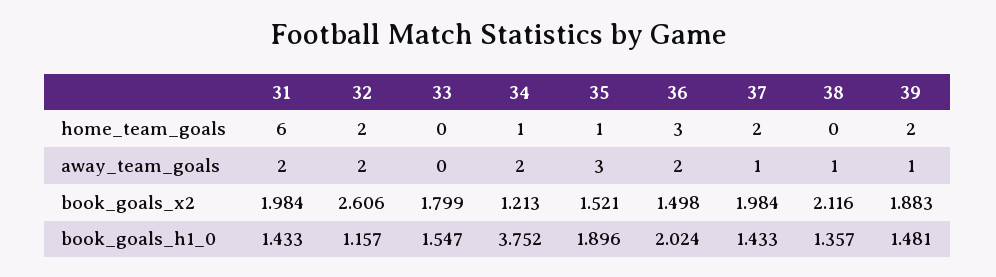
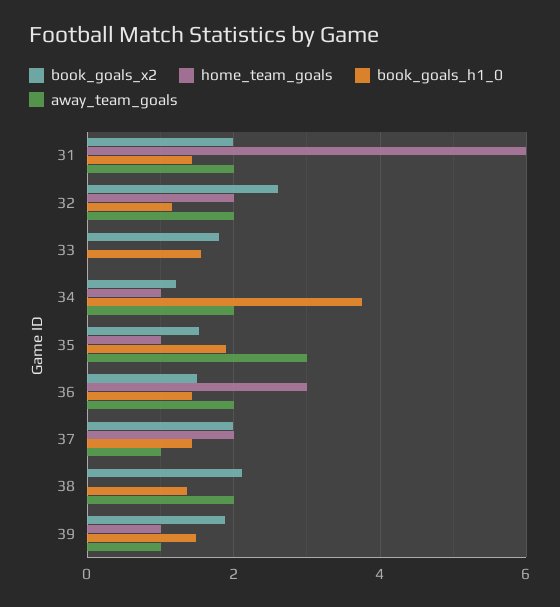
  {
    "home_team_goals": {
      "31": 6,
      "32": 2,
      "33": 0,
      "34": 1,
      "35": 1,
      "36": 3,
      "37": 2,
      "38": 0,
-     "39": 2
+     "39": 1
    },
    "away_team_goals": {
      "31": 2,
      "32": 2,
      "33": 0,
      "34": 2,
      "35": 3,
      "36": 2,
      "37": 1,
-     "38": 1,
+     "38": 2,
      "39": 1
    },
    "book_goals_x2": {
      "31": 1.984,
      "32": 2.606,
      "33": 1.799,
      "34": 1.213,
      "35": 1.521,
      "36": 1.498,
      "37": 1.984,
      "38": 2.116,
      "39": 1.883
    },
    "book_goals_h1_0": {
      "31": 1.433,
      "32": 1.157,
      "33": 1.547,
      "34": 3.752,
      "35": 1.896,
-     "36": 2.024,
+     "36": 1.4,
      "37": 1.433,
      "38": 1.357,
      "39": 1.481
    }
  }

